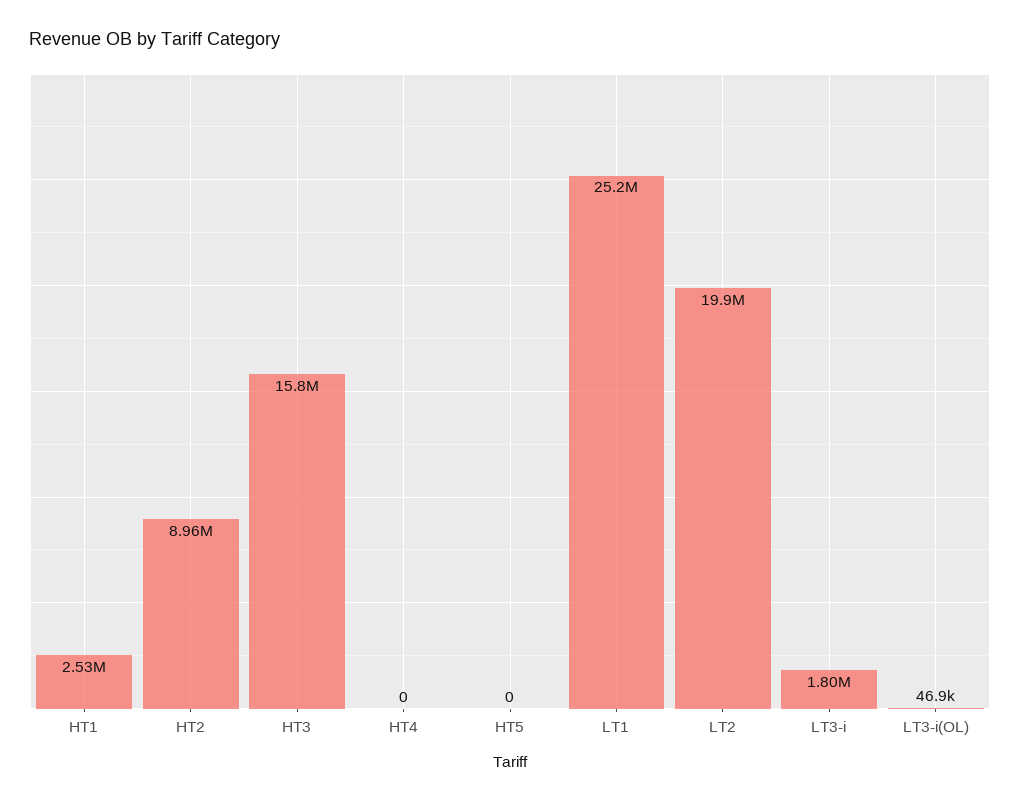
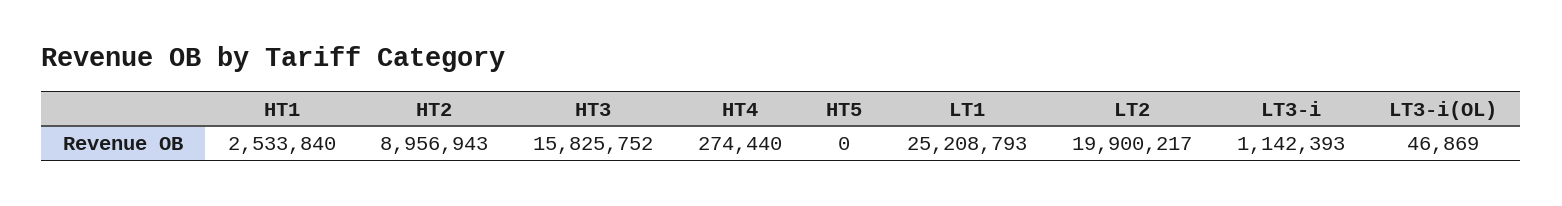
  {
    "HT1": 2533840,
    "HT2": 8956943,
    "HT3": 15825752,
-   "HT4": 0,
+   "HT4": 274440,
    "HT5": 0,
    "LT1": 25208793,
    "LT2": 19900217,
-   "LT3-i": 1800000,
+   "LT3-i": 1142393,
    "LT3-i(OL)": 46869
  }

